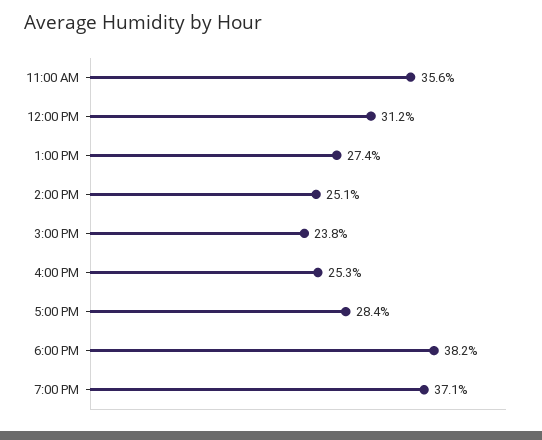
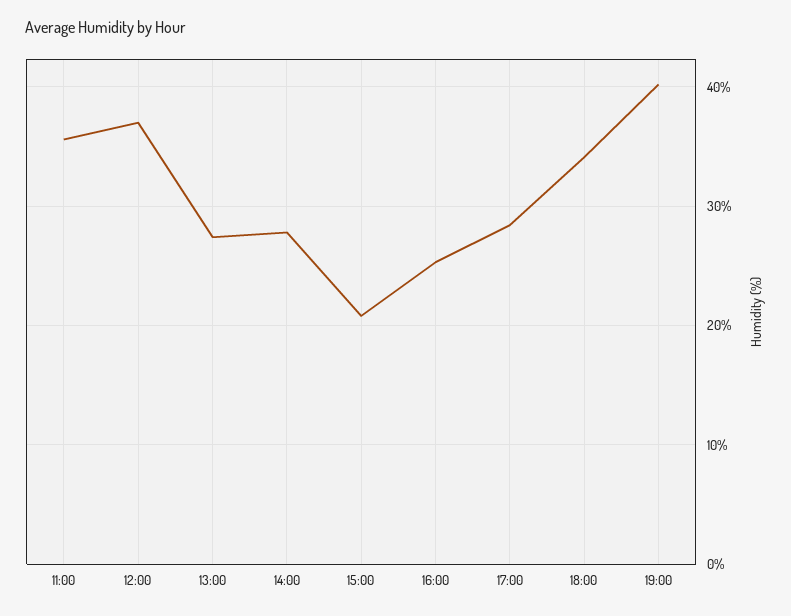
  {
    "11:00 AM": 35.6,
-   "12:00 PM": 31.2,
+   "12:00 PM": 37,
    "1:00 PM": 27.4,
-   "2:00 PM": 25.1,
+   "2:00 PM": 28,
-   "3:00 PM": 23.8,
+   "3:00 PM": 21,
    "4:00 PM": 25.3,
    "5:00 PM": 28.4,
-   "6:00 PM": 38.2,
+   "6:00 PM": 34,
-   "7:00 PM": 37.1
+   "7:00 PM": 40
  }

